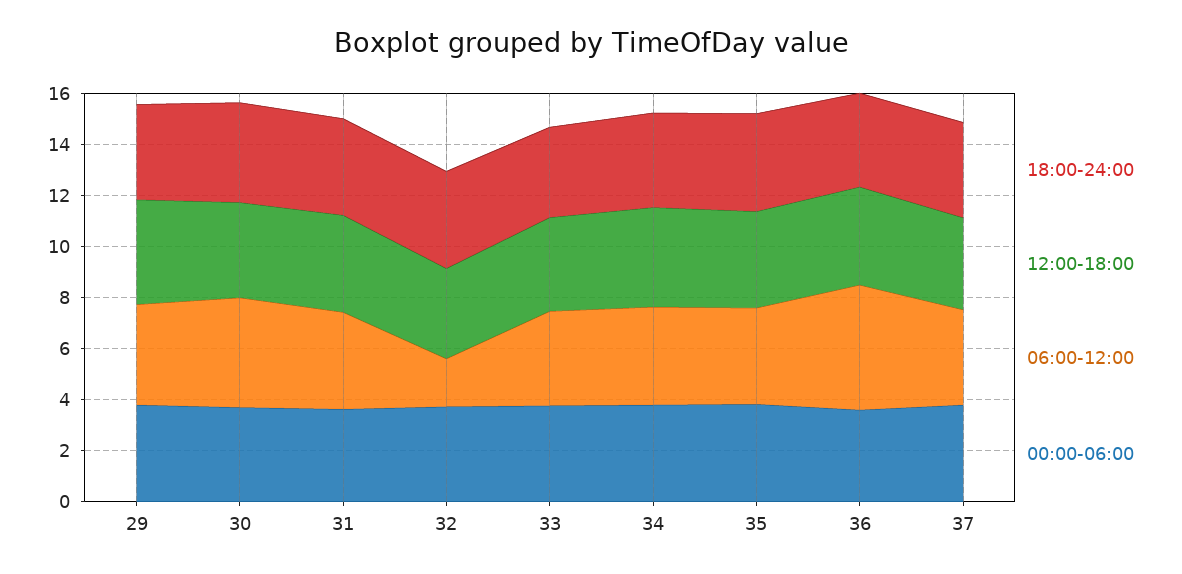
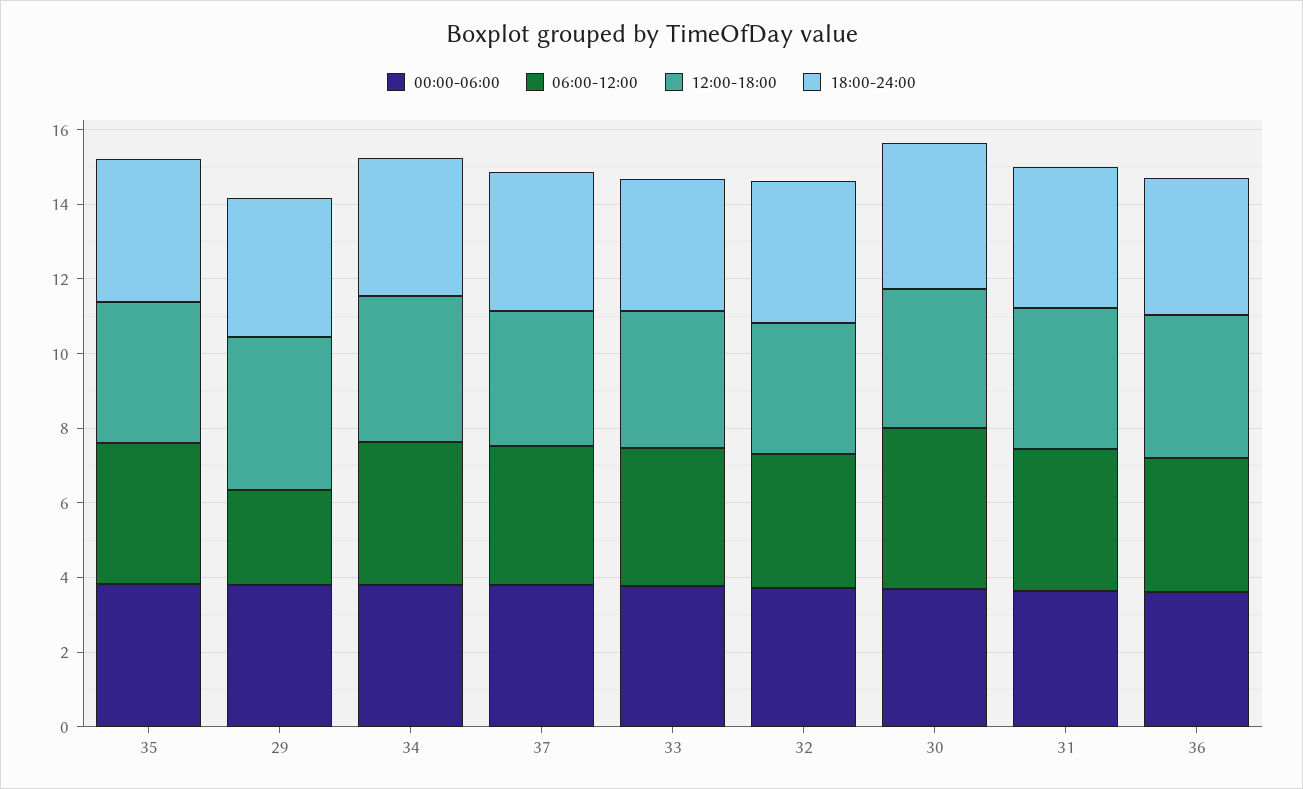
  {
    "18:00-24:00": {
      "29": 3.5,
      "30": 4,
      "31": 4,
      "32": 4,
      "33": 3.5,
      "34": 3.5,
      "35": 4,
      "36": 3.5,
      "37": 3.5
    },
    "12:00-18:00": {
      "29": 4,
      "30": 3.5,
      "31": 4,
      "32": 3.5,
      "33": 3.5,
      "34": 4,
      "35": 4,
      "36": 4,
      "37": 3.5
    },
    "06:00-12:00": {
-     "29": 4,
+     "29": 2.5,
      "30": 4.5,
      "31": 4,
-     "32": 2,
+     "32": 3.5,
      "33": 3.5,
      "34": 4,
      "35": 4,
-     "36": 5,
+     "36": 3.5,
      "37": 3.5
    },
    "00:00-06:00": {
      "29": 4,
      "30": 3.5,
      "31": 3.5,
      "32": 3.5,
      "33": 4,
      "34": 4,
      "35": 4,
      "36": 3.5,
      "37": 4
    }
  }

